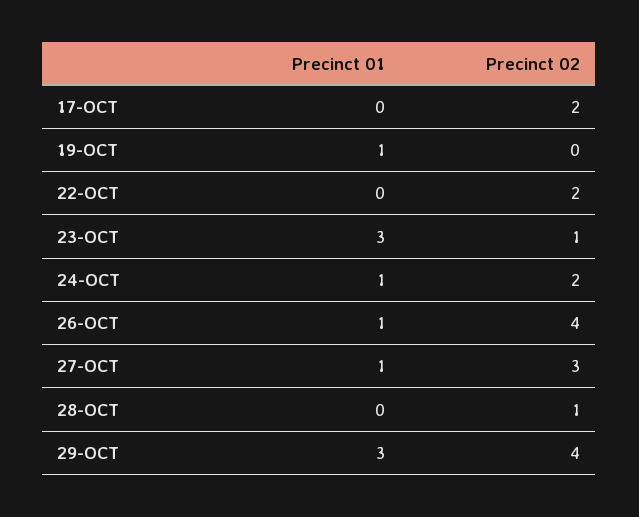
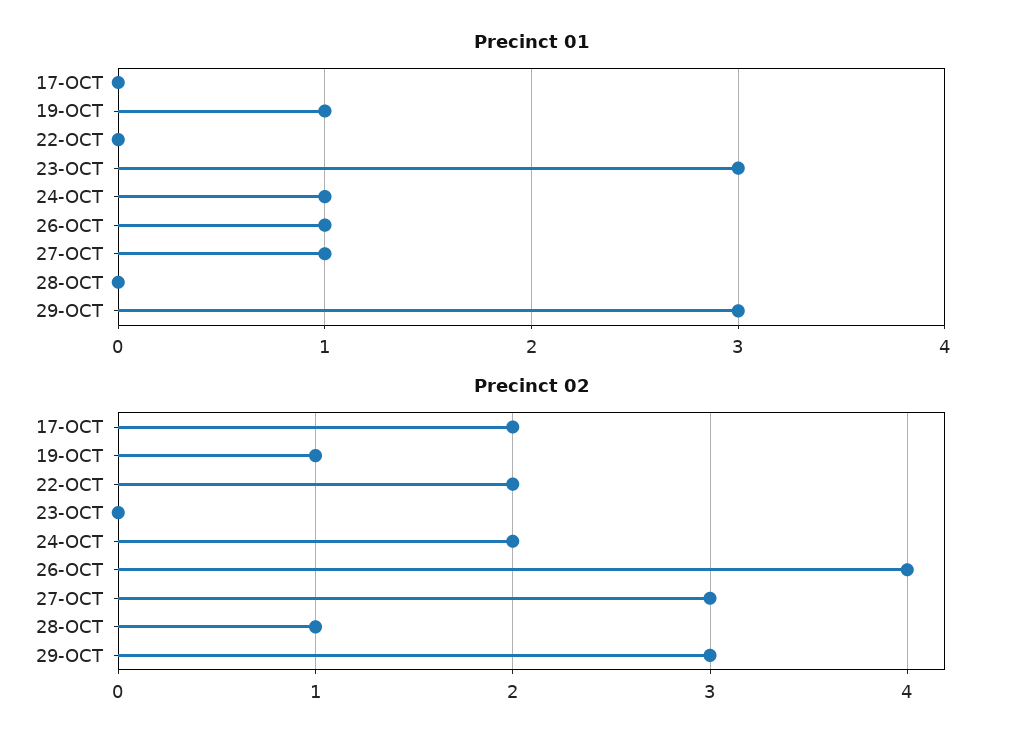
  {
    "Precinct 01": {
      "17-OCT": 0,
      "19-OCT": 1,
      "22-OCT": 0,
      "23-OCT": 3,
      "24-OCT": 1,
      "26-OCT": 1,
      "27-OCT": 1,
      "28-OCT": 0,
      "29-OCT": 3
    },
    "Precinct 02": {
      "17-OCT": 2,
-     "19-OCT": 0,
+     "19-OCT": 1,
      "22-OCT": 2,
-     "23-OCT": 1,
+     "23-OCT": 0,
      "24-OCT": 2,
      "26-OCT": 4,
      "27-OCT": 3,
      "28-OCT": 1,
-     "29-OCT": 4
+     "29-OCT": 3
    }
  }

